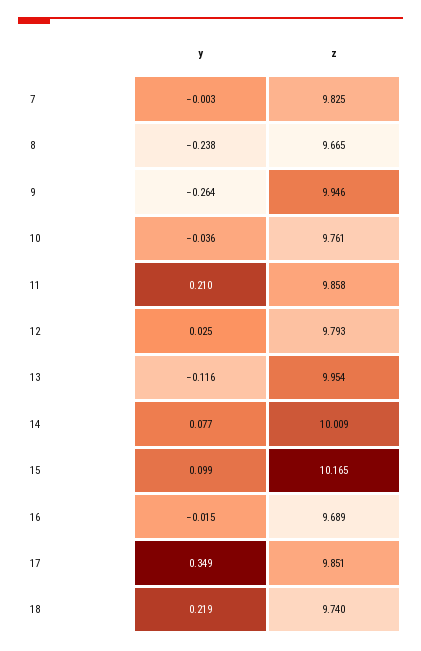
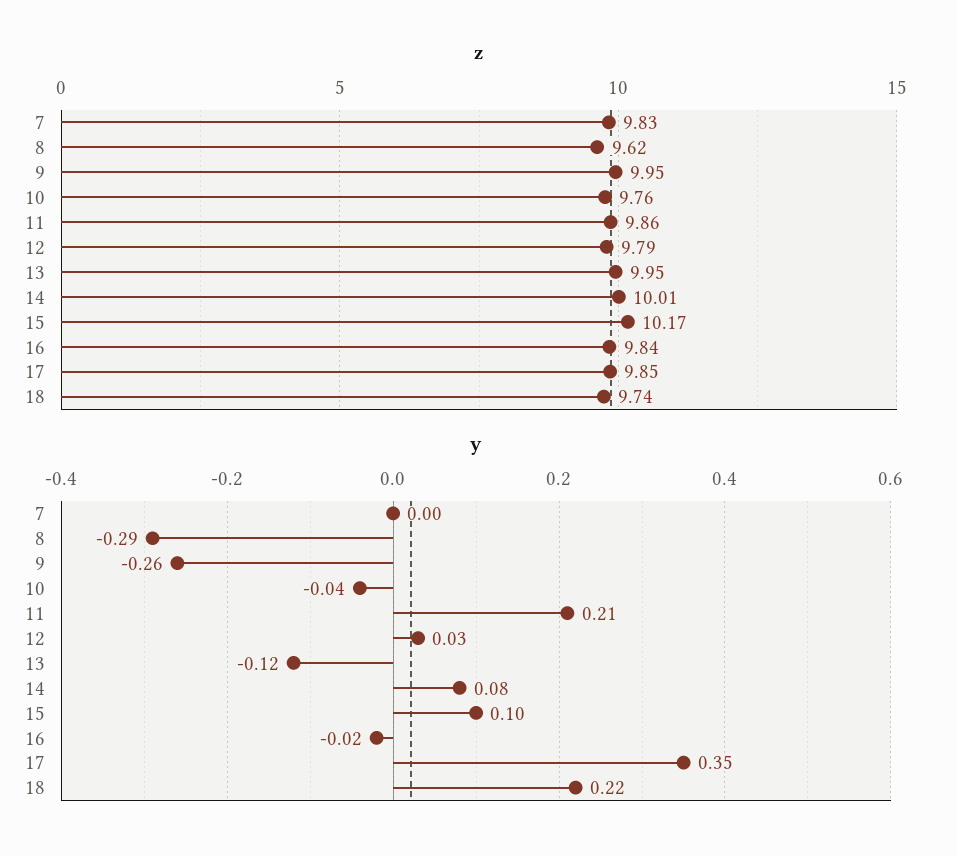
  {
    "y": {
      "7": -0.003,
-     "8": -0.238,
+     "8": -0.29,
      "9": -0.264,
      "10": -0.036,
      "11": 0.21,
      "12": 0.025,
      "13": -0.116,
      "14": 0.077,
      "15": 0.099,
      "16": -0.015,
      "17": 0.349,
      "18": 0.219
    },
    "z": {
      "7": 9.825,
-     "8": 9.665,
+     "8": 9.62,
      "9": 9.946,
      "10": 9.761,
      "11": 9.858,
      "12": 9.793,
      "13": 9.954,
      "14": 10.009,
      "15": 10.165,
-     "16": 9.689,
+     "16": 9.84,
      "17": 9.851,
      "18": 9.74
    }
  }

